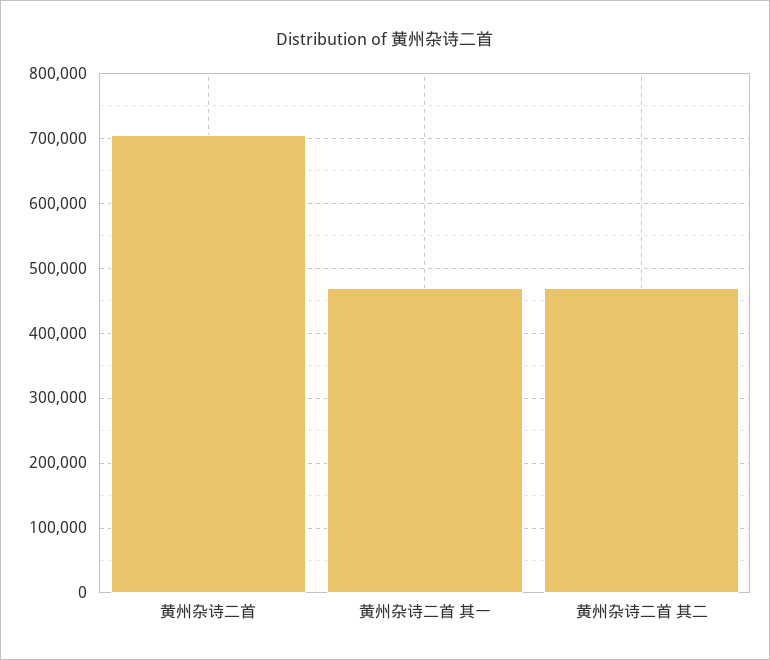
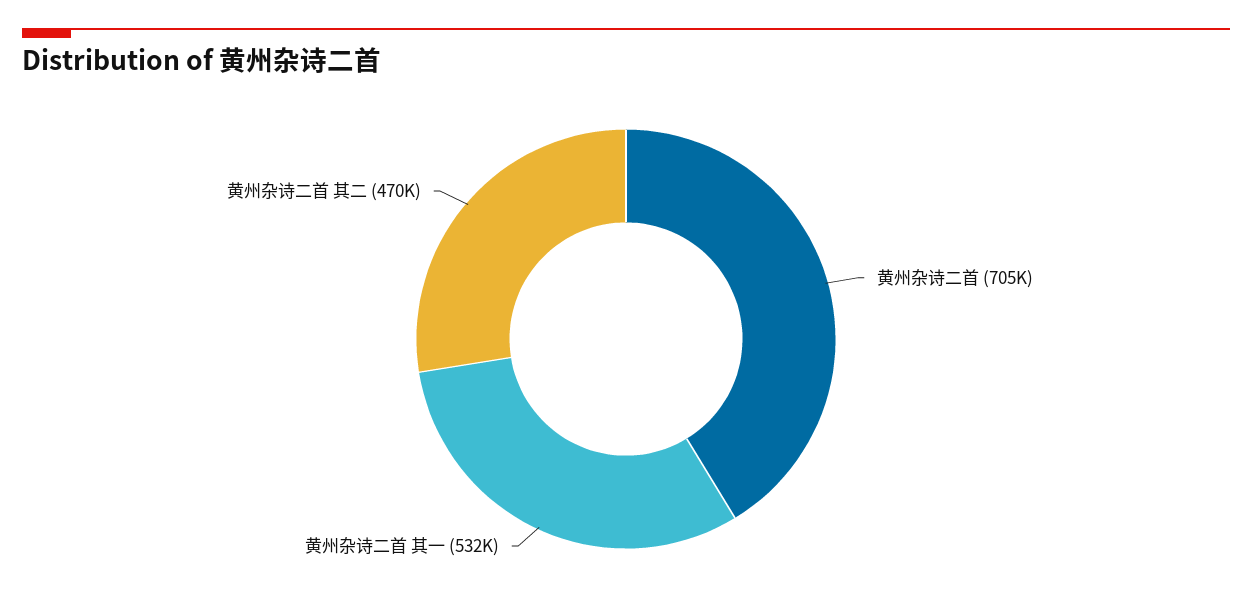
  {
    "黄州杂诗二首": 705000,
-   "黄州杂诗二首 其一": 470000,
+   "黄州杂诗二首 其一": 532000,
    "黄州杂诗二首 其二": 470000
  }

